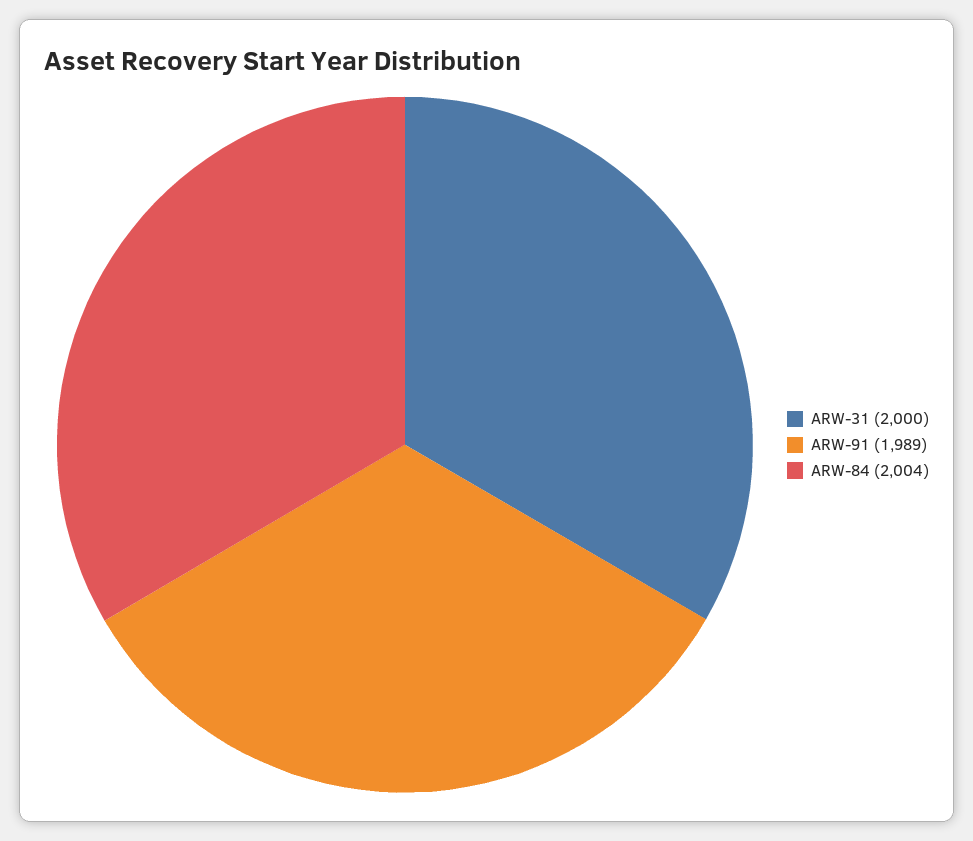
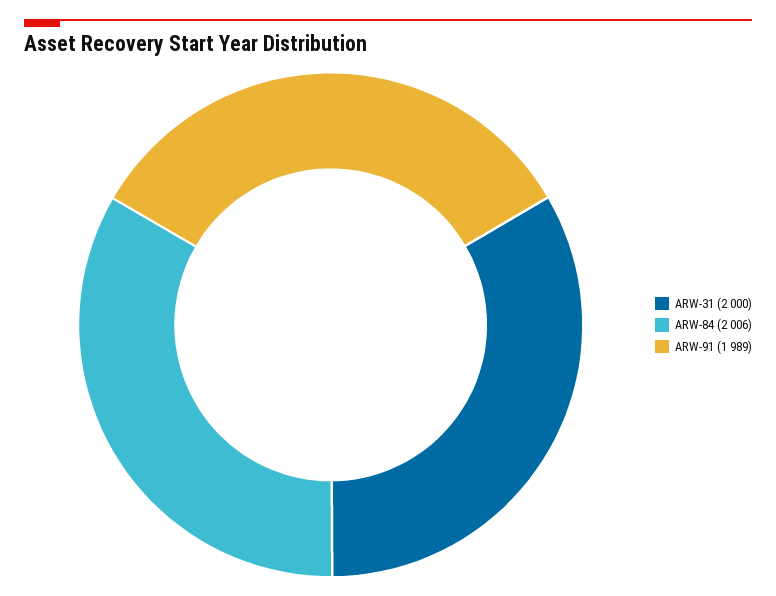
  {
    "ARW-31": 2000,
    "ARW-91": 1989,
-   "ARW-84": 2004
+   "ARW-84": 2006
  }

